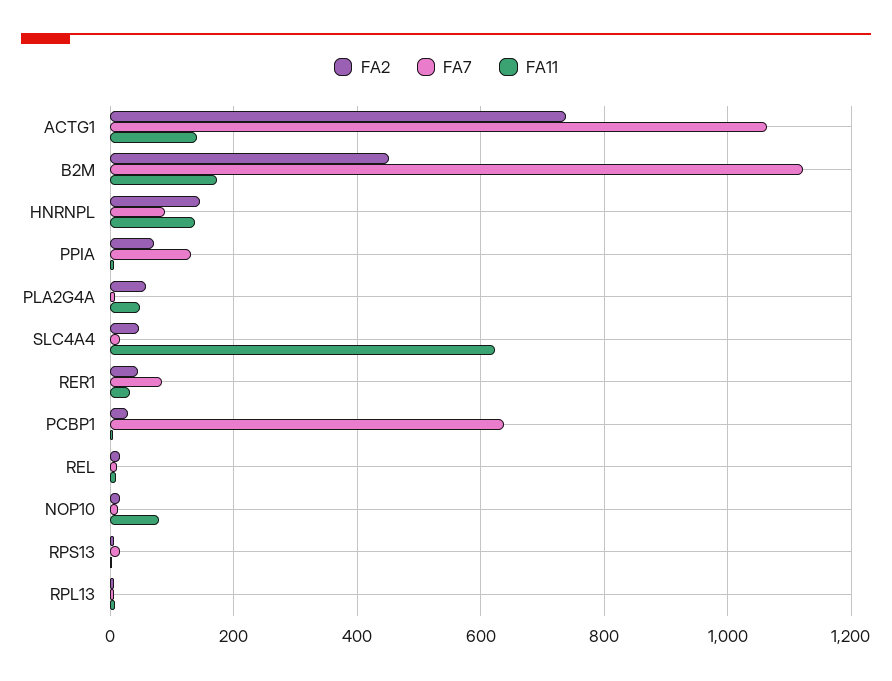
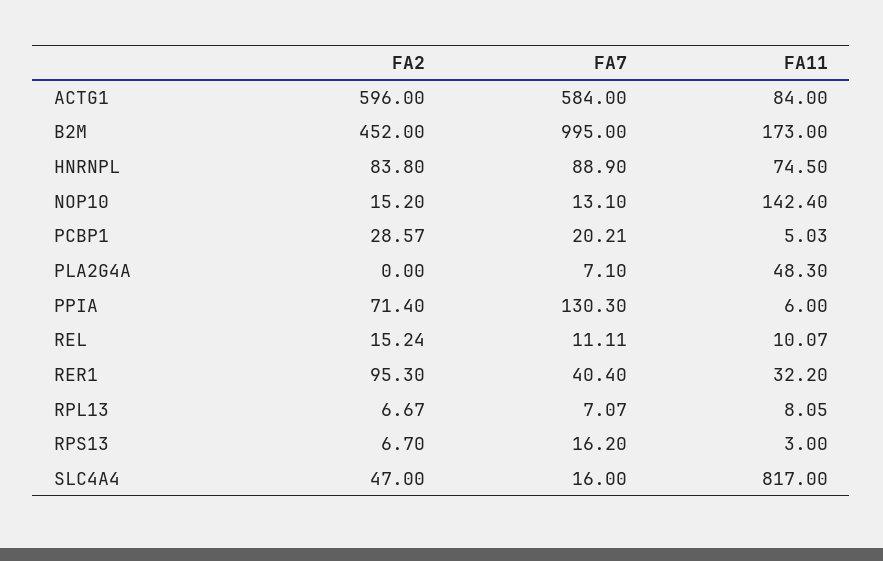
  {
    "FA2": {
-     "ACTG1": 740,
+     "ACTG1": 596,
      "B2M": 452,
-     "HNRNPL": 140,
+     "HNRNPL": 83.8,
      "PPIA": 71.4,
-     "PLA2G4A": 60,
+     "PLA2G4A": 0,
      "SLC4A4": 47,
-     "RER1": 40,
+     "RER1": 95.3,
      "PCBP1": 28.57,
      "REL": 15.24,
      "NOP10": 15.2,
      "RPS13": 6.7,
      "RPL13": 6.67
    },
    "FA7": {
-     "ACTG1": 1060,
+     "ACTG1": 584,
-     "B2M": 1120,
+     "B2M": 995,
      "HNRNPL": 88.9,
      "PPIA": 130.3,
      "PLA2G4A": 7.1,
      "SLC4A4": 16,
-     "RER1": 80,
+     "RER1": 40.4,
-     "PCBP1": 640,
+     "PCBP1": 20.21,
      "REL": 11.11,
      "NOP10": 13.1,
      "RPS13": 16.2,
      "RPL13": 7.07
    },
    "FA11": {
-     "ACTG1": 140,
+     "ACTG1": 84,
      "B2M": 173,
-     "HNRNPL": 140,
+     "HNRNPL": 74.5,
      "PPIA": 6,
      "PLA2G4A": 48.3,
-     "SLC4A4": 620,
+     "SLC4A4": 817,
      "RER1": 32.2,
      "PCBP1": 5.03,
      "REL": 10.07,
-     "NOP10": 80,
+     "NOP10": 142.4,
      "RPS13": 3,
      "RPL13": 8.05
    }
  }

